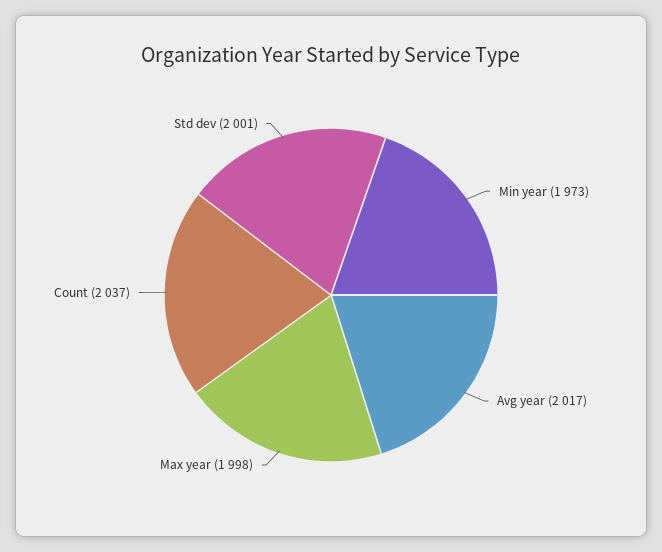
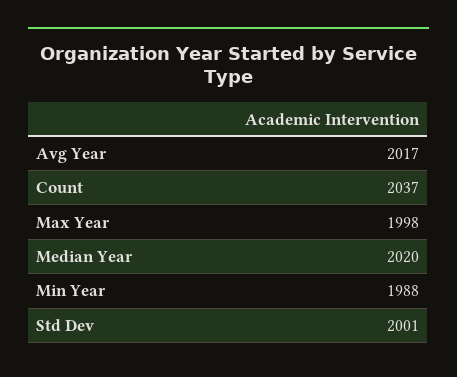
  {
-   "Min year": 1973,
+   "Min year": 1988,
    "Avg year": 2017,
    "Max year": 1998,
    "Count": 2037,
-   "Std dev": 2001
+   "Std dev": 2001,
+   "Median Year": 2020
  }

